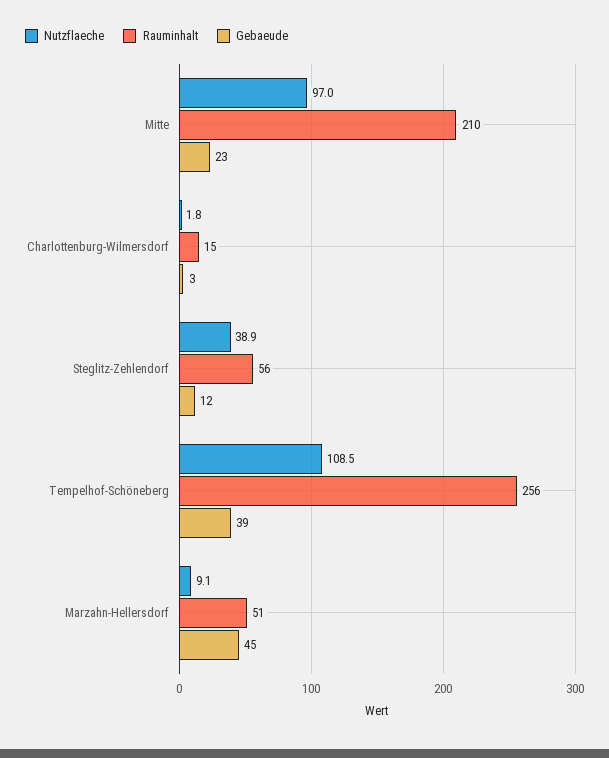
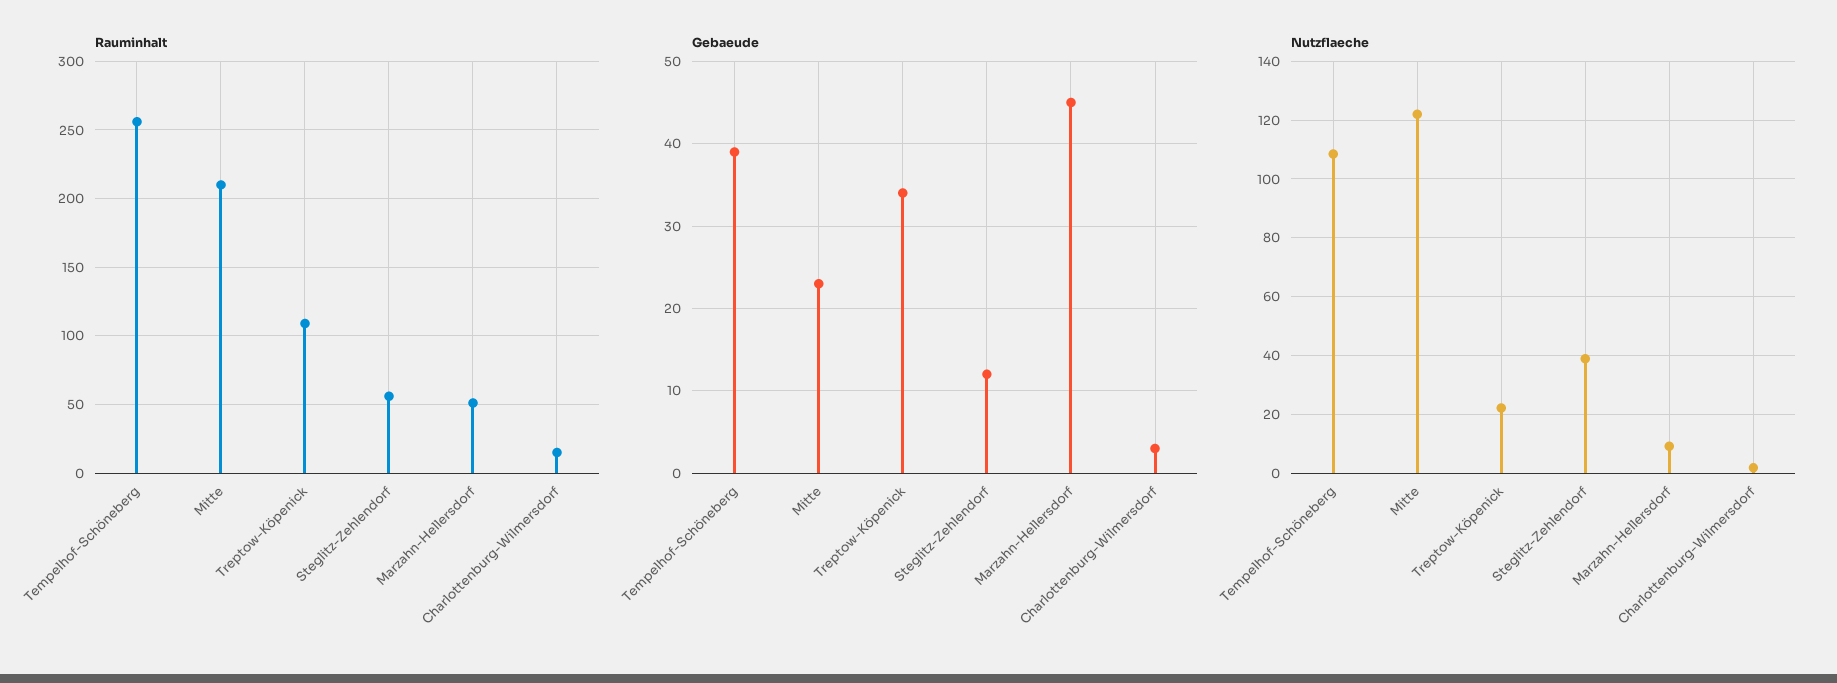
  {
    "Nutzflaeche": {
-     "Mitte": 97,
+     "Mitte": 122.5,
      "Charlottenburg-Wilmersdorf": 1.8,
      "Steglitz-Zehlendorf": 38.9,
      "Tempelhof-Schöneberg": 108.5,
-     "Marzahn-Hellersdorf": 9.1
+     "Marzahn-Hellersdorf": 9.1,
+     "Treptow-Köpenick": 22.5
    },
    "Rauminhalt": {
      "Mitte": 210,
      "Charlottenburg-Wilmersdorf": 15,
      "Steglitz-Zehlendorf": 56,
      "Tempelhof-Schöneberg": 256,
-     "Marzahn-Hellersdorf": 51
+     "Marzahn-Hellersdorf": 51,
+     "Treptow-Köpenick": 110
    },
    "Gebaeude": {
      "Mitte": 23,
      "Charlottenburg-Wilmersdorf": 3,
      "Steglitz-Zehlendorf": 12,
      "Tempelhof-Schöneberg": 39,
-     "Marzahn-Hellersdorf": 45
+     "Marzahn-Hellersdorf": 45,
+     "Treptow-Köpenick": 34
    }
  }

